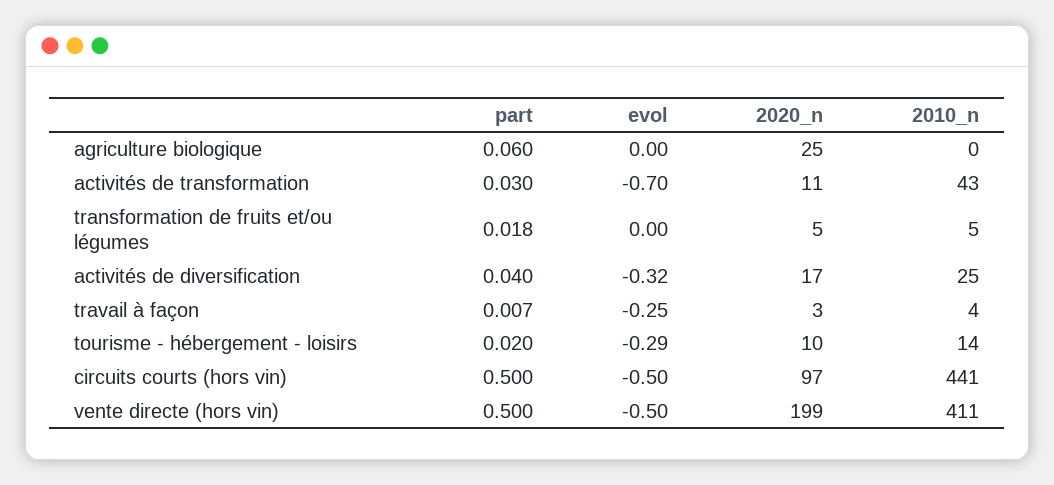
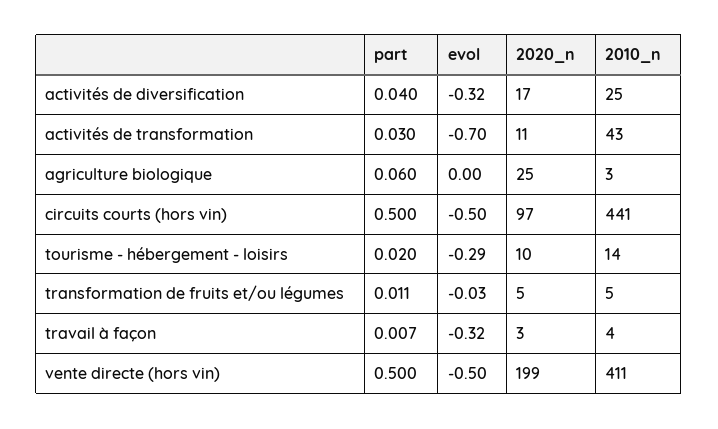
  {
    "part": {
      "agriculture biologique": 0.06,
      "activités de transformation": 0.03,
-     "transformation de fruits et/ou légumes": 0.018,
+     "transformation de fruits et/ou légumes": 0.011,
      "activités de diversification": 0.04,
      "travail à façon": 0.007,
      "tourisme - hébergement - loisirs": 0.02,
      "circuits courts (hors vin)": 0.5,
      "vente directe (hors vin)": 0.5
    },
    "evol": {
      "agriculture biologique": 0,
      "activités de transformation": -0.7,
-     "transformation de fruits et/ou légumes": 0,
+     "transformation de fruits et/ou légumes": -0.03,
      "activités de diversification": -0.32,
-     "travail à façon": -0.25,
+     "travail à façon": -0.32,
      "tourisme - hébergement - loisirs": -0.29,
      "circuits courts (hors vin)": -0.5,
      "vente directe (hors vin)": -0.5
    },
    "2020_n": {
      "agriculture biologique": 25,
      "activités de transformation": 11,
      "transformation de fruits et/ou légumes": 5,
      "activités de diversification": 17,
      "travail à façon": 3,
      "tourisme - hébergement - loisirs": 10,
      "circuits courts (hors vin)": 97,
      "vente directe (hors vin)": 199
    },
    "2010_n": {
-     "agriculture biologique": 0,
+     "agriculture biologique": 3,
      "activités de transformation": 43,
      "transformation de fruits et/ou légumes": 5,
      "activités de diversification": 25,
      "travail à façon": 4,
      "tourisme - hébergement - loisirs": 14,
      "circuits courts (hors vin)": 441,
      "vente directe (hors vin)": 411
    }
  }

